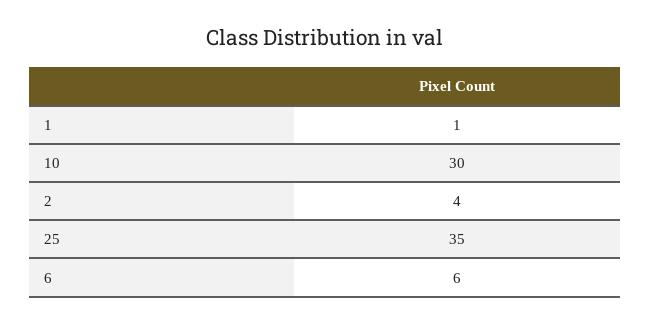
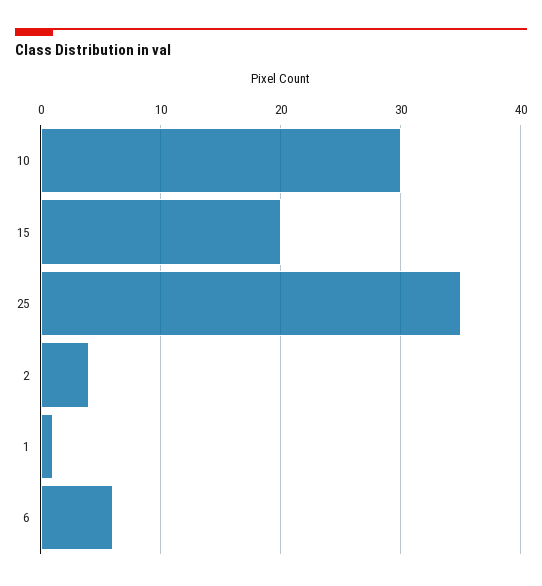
  {
    "1": 1,
    "10": 30,
    "2": 4,
    "25": 35,
-   "6": 6
+   "6": 6,
+   "15": 20
  }

